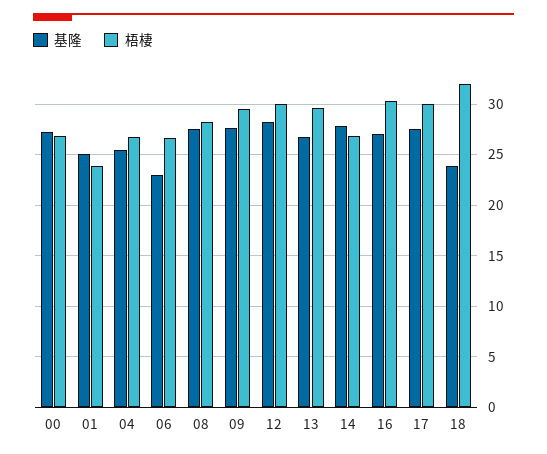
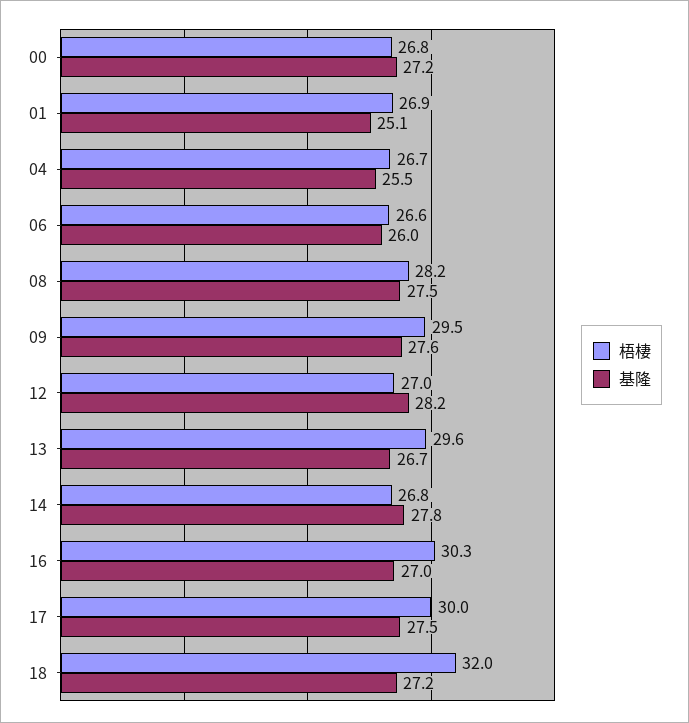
  {
    "基隆": {
      "00": 27.2,
      "01": 25.1,
      "04": 25.5,
-     "06": 23,
+     "06": 26,
      "08": 27.5,
      "09": 27.6,
      "12": 28.2,
      "13": 26.7,
      "14": 27.8,
      "16": 27,
      "17": 27.5,
-     "18": 24
+     "18": 27.2
    },
    "梧棲": {
      "00": 26.8,
-     "01": 24,
+     "01": 26.9,
      "04": 26.7,
      "06": 26.6,
      "08": 28.2,
      "09": 29.5,
-     "12": 30,
+     "12": 27,
      "13": 29.6,
      "14": 26.8,
      "16": 30.3,
      "17": 30,
      "18": 32
    }
  }

